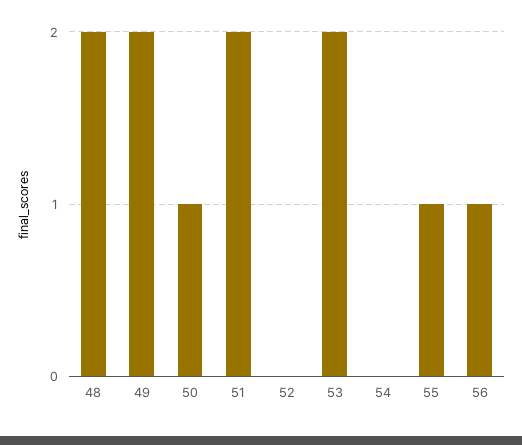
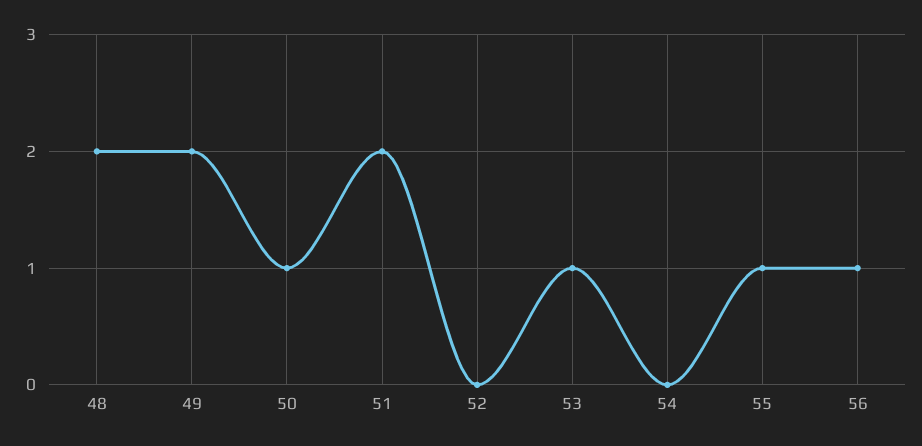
  {
    "48": 2,
    "49": 2,
    "50": 1,
    "51": 2,
    "52": 0,
-   "53": 2,
+   "53": 1,
    "54": 0,
    "55": 1,
    "56": 1
  }

